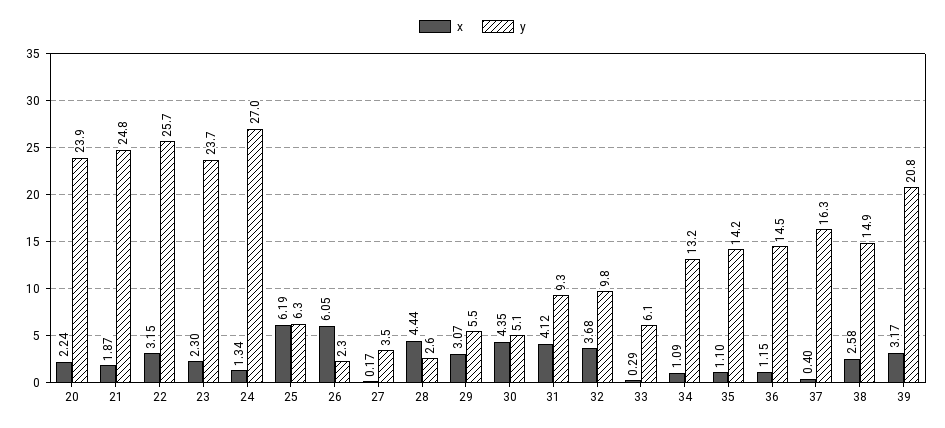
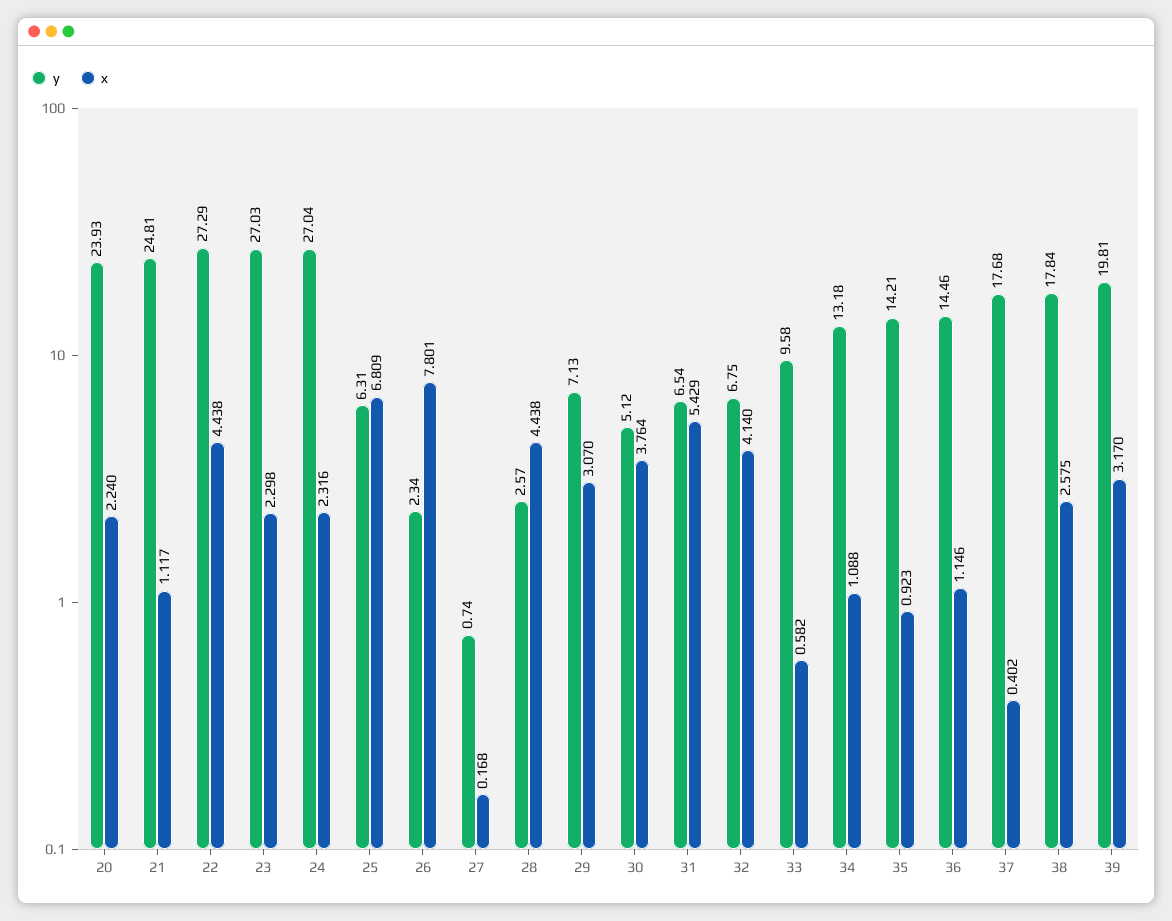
  {
    "x": {
      "20": 2.24,
-     "21": 1.87,
+     "21": 1.117,
-     "22": 3.15,
+     "22": 4.438,
      "23": 2.298,
-     "24": 1.34,
+     "24": 2.316,
-     "25": 6.19,
+     "25": 6.809,
-     "26": 6.05,
+     "26": 7.801,
      "27": 0.168,
      "28": 4.438,
      "29": 3.07,
-     "30": 4.35,
+     "30": 3.764,
-     "31": 4.12,
+     "31": 5.429,
-     "32": 3.68,
+     "32": 4.14,
-     "33": 0.29,
+     "33": 0.582,
      "34": 1.088,
-     "35": 1.1,
+     "35": 0.923,
      "36": 1.146,
      "37": 0.402,
      "38": 2.575,
      "39": 3.17
    },
    "y": {
      "20": 23.93,
      "21": 24.81,
-     "22": 25.7,
+     "22": 27.29,
-     "23": 23.7,
+     "23": 27.03,
      "24": 27.04,
      "25": 6.31,
      "26": 2.34,
-     "27": 3.5,
+     "27": 0.74,
      "28": 2.57,
-     "29": 5.5,
+     "29": 7.13,
      "30": 5.12,
-     "31": 9.3,
+     "31": 6.54,
-     "32": 9.8,
+     "32": 6.75,
-     "33": 6.1,
+     "33": 9.58,
      "34": 13.18,
      "35": 14.21,
      "36": 14.46,
-     "37": 16.3,
+     "37": 17.68,
-     "38": 14.9,
+     "38": 17.84,
-     "39": 20.8
+     "39": 19.81
    }
  }

